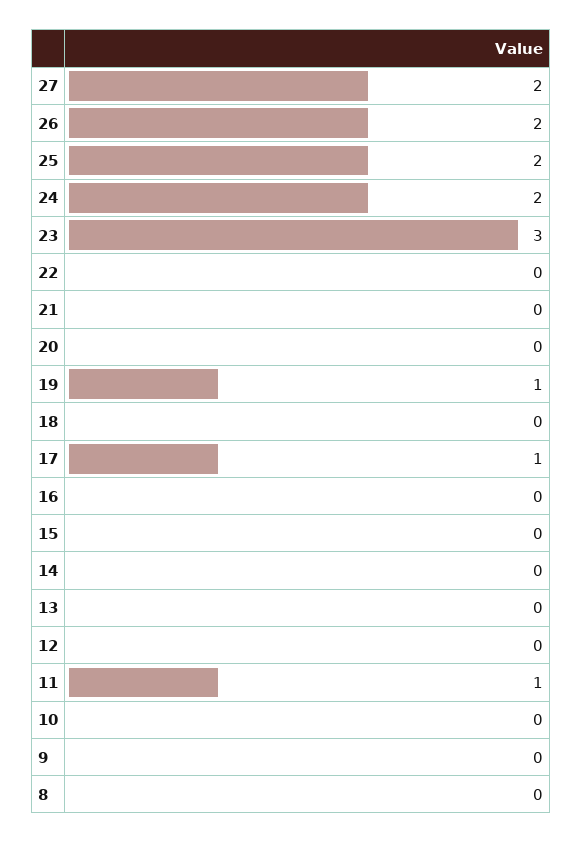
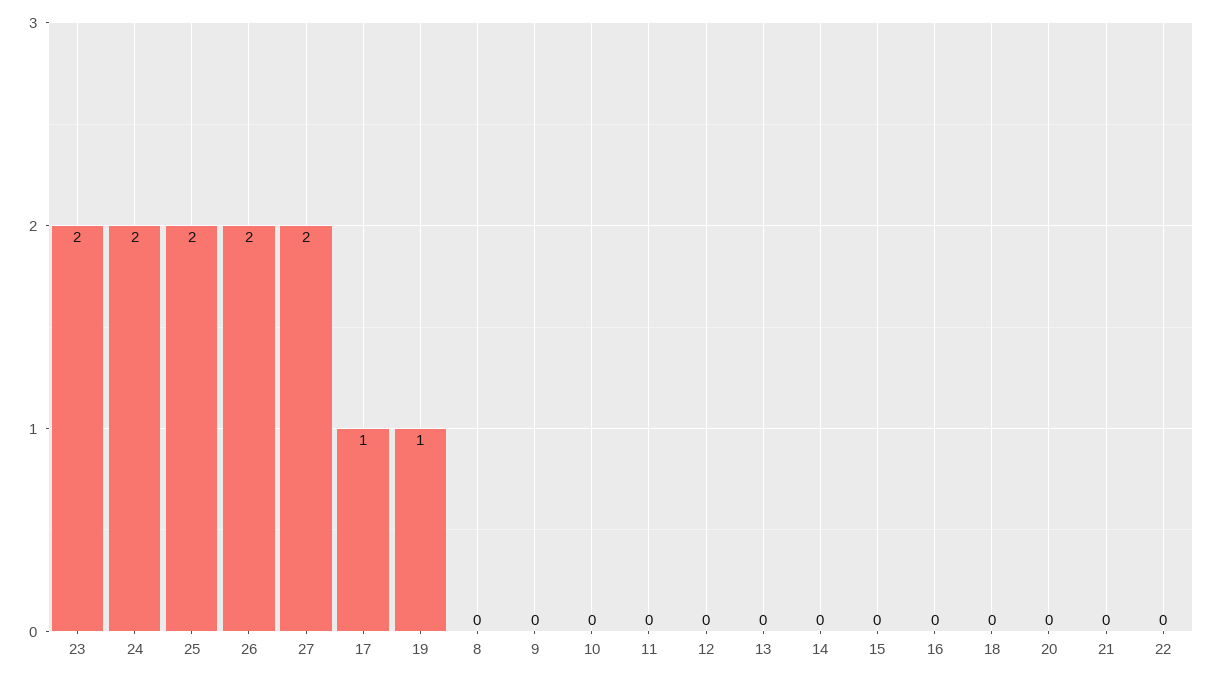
  {
    "27": 2,
    "26": 2,
    "25": 2,
    "24": 2,
-   "23": 3,
+   "23": 2,
    "22": 0,
    "21": 0,
    "20": 0,
    "19": 1,
    "18": 0,
    "17": 1,
    "16": 0,
    "15": 0,
    "14": 0,
    "13": 0,
    "12": 0,
-   "11": 1,
+   "11": 0,
    "10": 0,
    "9": 0,
    "8": 0
  }

